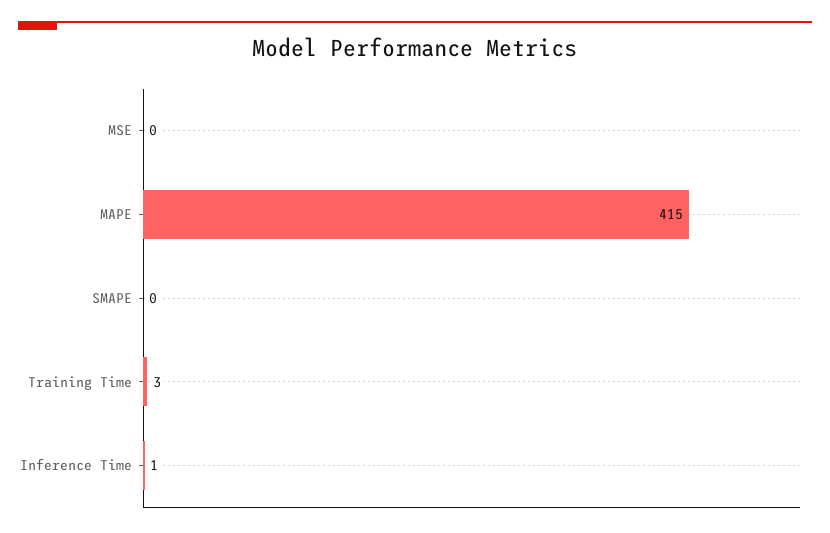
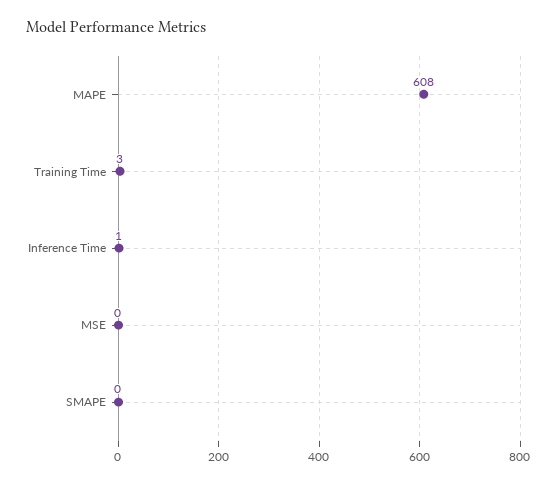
  {
    "MSE": 0,
-   "MAPE": 415,
+   "MAPE": 608,
    "SMAPE": 0,
    "Training Time": 3,
    "Inference Time": 1
  }

